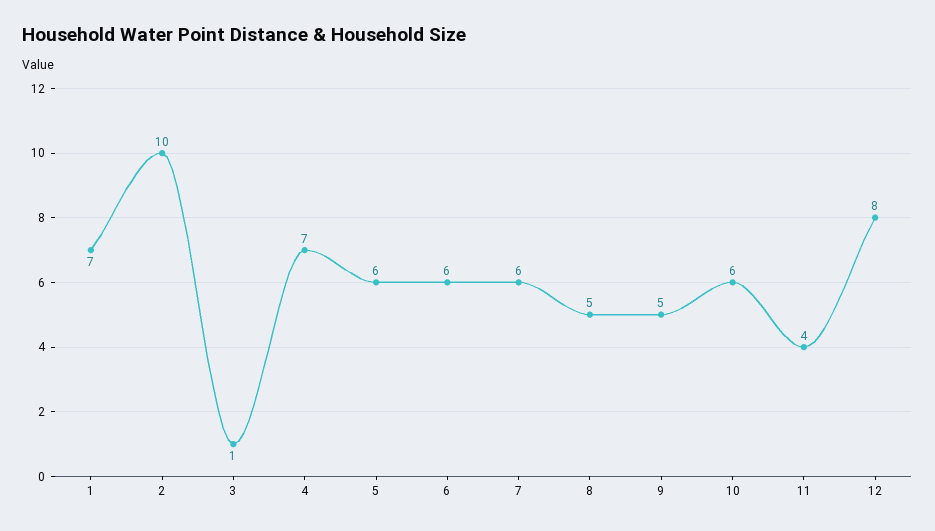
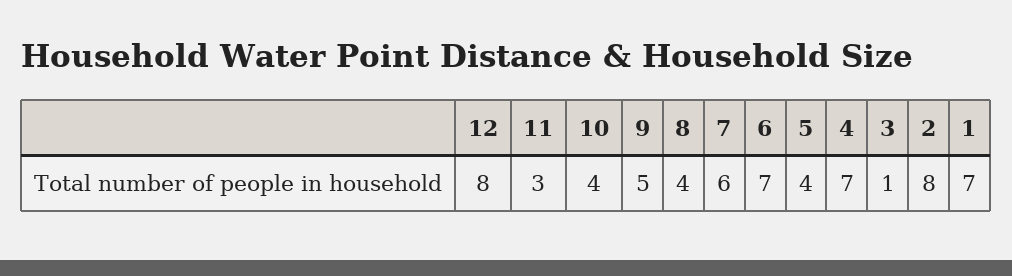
  {
    "1": 7,
-   "2": 10,
+   "2": 8,
    "3": 1,
    "4": 7,
-   "5": 6,
+   "5": 4,
-   "6": 6,
+   "6": 7,
    "7": 6,
-   "8": 5,
+   "8": 4,
    "9": 5,
-   "10": 6,
+   "10": 4,
-   "11": 4,
+   "11": 3,
    "12": 8
  }

